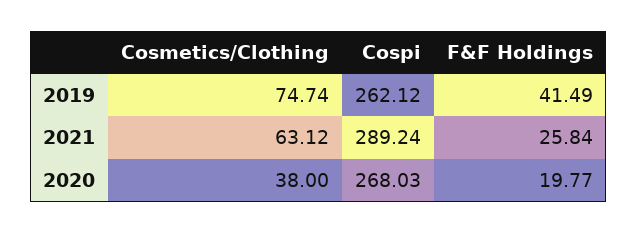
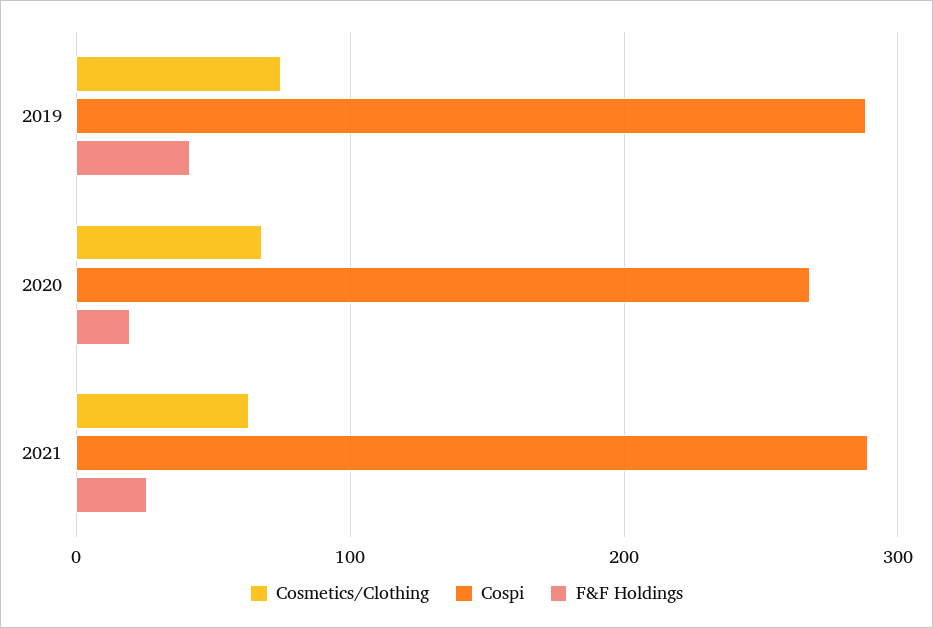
  {
    "Cosmetics/Clothing": {
      "2019": 74.74,
      "2021": 63.12,
-     "2020": 38
+     "2020": 70
    },
    "Cospi": {
-     "2019": 262.12,
+     "2019": 290,
      "2021": 289.24,
      "2020": 268.03
    },
    "F&F Holdings": {
      "2019": 41.49,
      "2021": 25.84,
      "2020": 19.77
    }
  }

